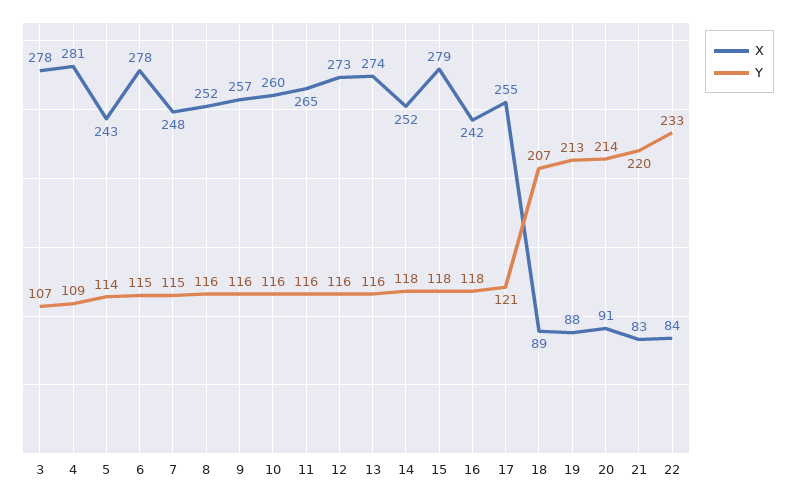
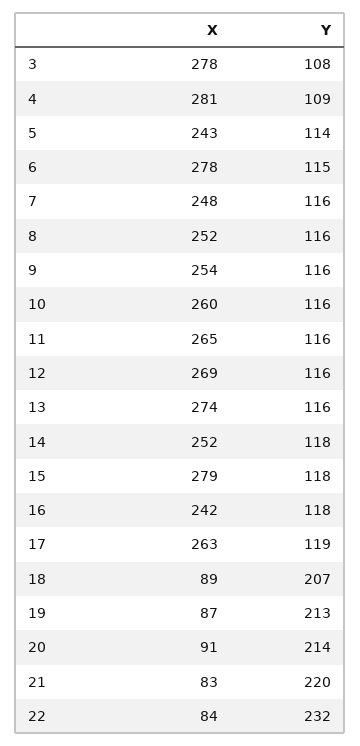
  {
    "X": {
      "3": 278,
      "4": 281,
      "5": 243,
      "6": 278,
      "7": 248,
      "8": 252,
-     "9": 257,
+     "9": 254,
      "10": 260,
      "11": 265,
-     "12": 273,
+     "12": 269,
      "13": 274,
      "14": 252,
      "15": 279,
      "16": 242,
-     "17": 255,
+     "17": 263,
      "18": 89,
-     "19": 88,
+     "19": 87,
      "20": 91,
      "21": 83,
      "22": 84
    },
    "Y": {
-     "3": 107,
+     "3": 108,
      "4": 109,
      "5": 114,
      "6": 115,
-     "7": 115,
+     "7": 116,
      "8": 116,
      "9": 116,
      "10": 116,
      "11": 116,
      "12": 116,
      "13": 116,
      "14": 118,
      "15": 118,
      "16": 118,
-     "17": 121,
+     "17": 119,
      "18": 207,
      "19": 213,
      "20": 214,
      "21": 220,
-     "22": 233
+     "22": 232
    }
  }

